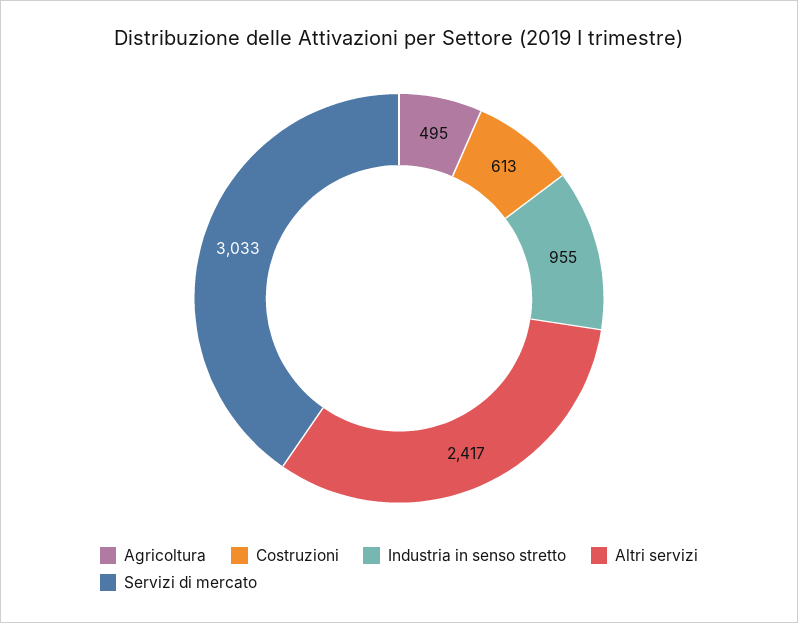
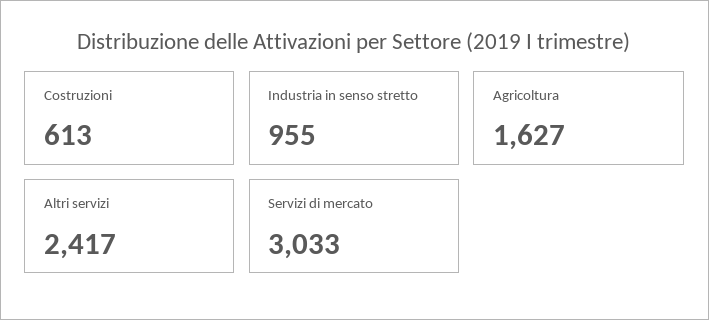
  {
-   "Agricoltura": 495,
+   "Agricoltura": 1627,
    "Costruzioni": 613,
    "Industria in senso stretto": 955,
    "Altri servizi": 2417,
    "Servizi di mercato": 3033
  }

